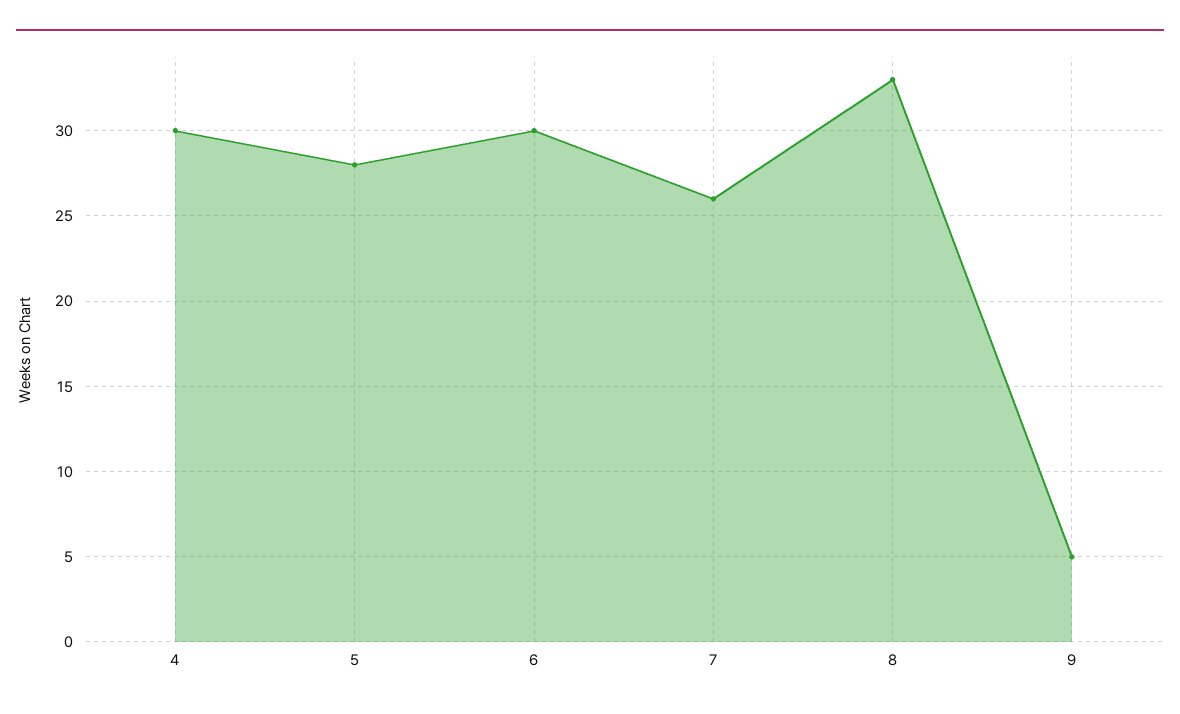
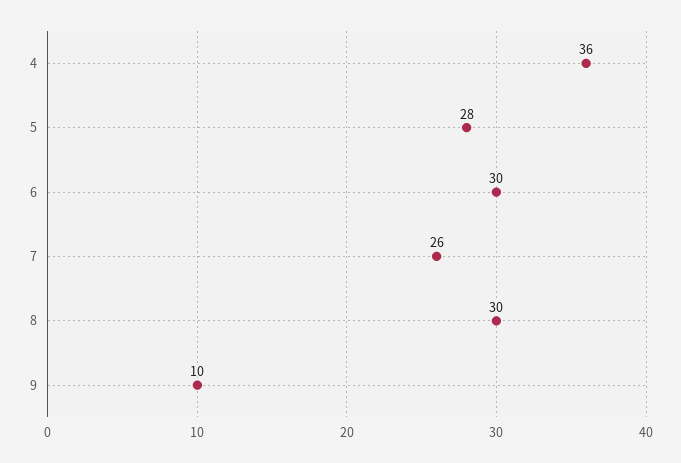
  {
-   "4": 30,
+   "4": 36,
    "5": 28,
    "6": 30,
    "7": 26,
-   "8": 33,
+   "8": 30,
-   "9": 5
+   "9": 10
  }

